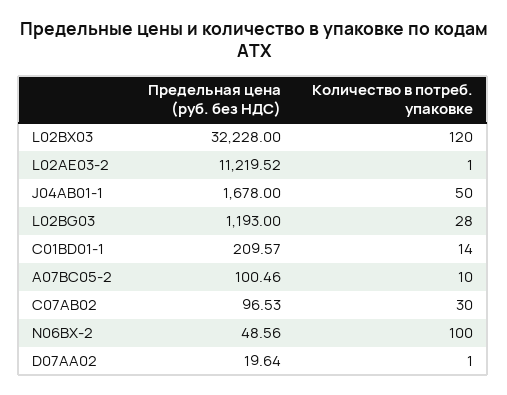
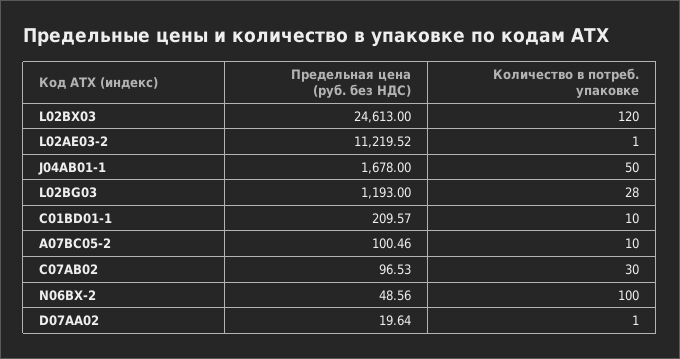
  {
    "Предельная цена (руб. без НДС)": {
-     "L02BX03": 32228,
+     "L02BX03": 24613,
      "L02AE03-2": 11219.52,
      "J04AB01-1": 1678,
      "L02BG03": 1193,
      "C01BD01-1": 209.57,
      "A07BC05-2": 100.46,
      "C07AB02": 96.53,
      "N06BX-2": 48.56,
      "D07AA02": 19.64
    },
    "Количество в потреб. упаковке": {
      "L02BX03": 120,
      "L02AE03-2": 1,
      "J04AB01-1": 50,
      "L02BG03": 28,
-     "C01BD01-1": 14,
+     "C01BD01-1": 10,
      "A07BC05-2": 10,
      "C07AB02": 30,
      "N06BX-2": 100,
      "D07AA02": 1
    }
  }

